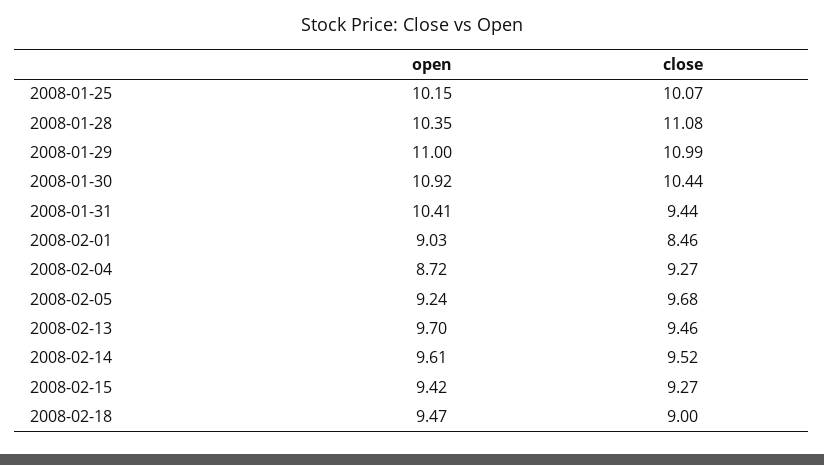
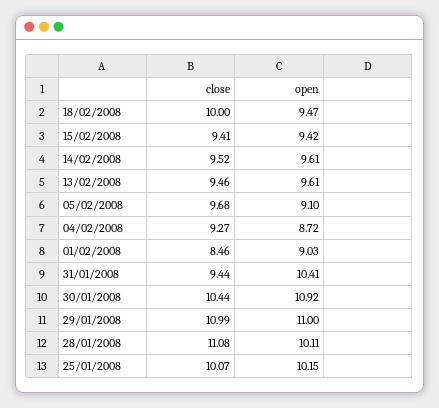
  {
    "open": {
      "2008-01-25": 10.15,
-     "2008-01-28": 10.35,
+     "2008-01-28": 10.11,
      "2008-01-29": 11,
      "2008-01-30": 10.92,
      "2008-01-31": 10.41,
      "2008-02-01": 9.03,
      "2008-02-04": 8.72,
-     "2008-02-05": 9.24,
+     "2008-02-05": 9.1,
-     "2008-02-13": 9.7,
+     "2008-02-13": 9.61,
      "2008-02-14": 9.61,
      "2008-02-15": 9.42,
      "2008-02-18": 9.47
    },
    "close": {
      "2008-01-25": 10.07,
      "2008-01-28": 11.08,
      "2008-01-29": 10.99,
      "2008-01-30": 10.44,
      "2008-01-31": 9.44,
      "2008-02-01": 8.46,
      "2008-02-04": 9.27,
      "2008-02-05": 9.68,
      "2008-02-13": 9.46,
      "2008-02-14": 9.52,
-     "2008-02-15": 9.27,
+     "2008-02-15": 9.41,
-     "2008-02-18": 9
+     "2008-02-18": 10
    }
  }

